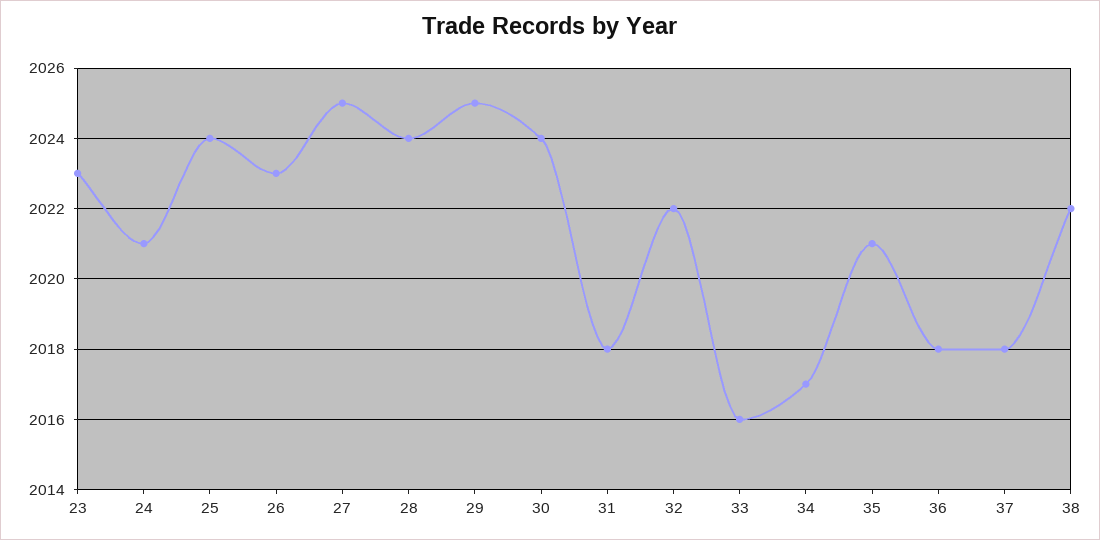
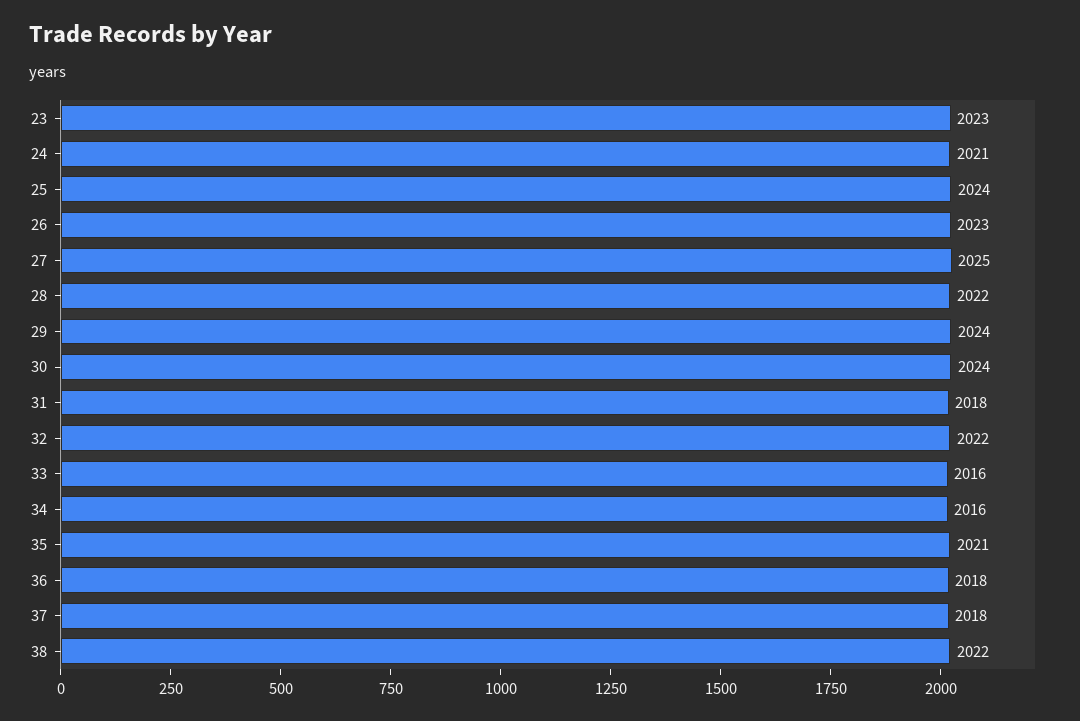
  {
    "23": 2023,
    "24": 2021,
    "25": 2024,
    "26": 2023,
    "27": 2025,
-   "28": 2024,
+   "28": 2022,
-   "29": 2025,
+   "29": 2024,
    "30": 2024,
    "31": 2018,
    "32": 2022,
    "33": 2016,
-   "34": 2017,
+   "34": 2016,
    "35": 2021,
    "36": 2018,
    "37": 2018,
    "38": 2022
  }

